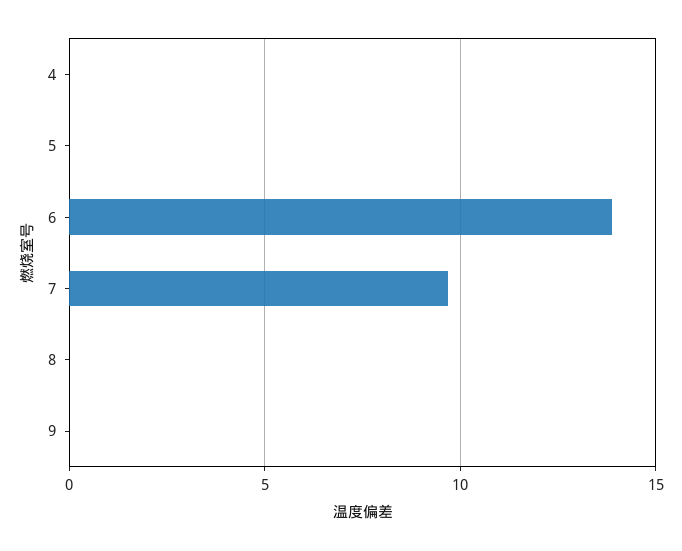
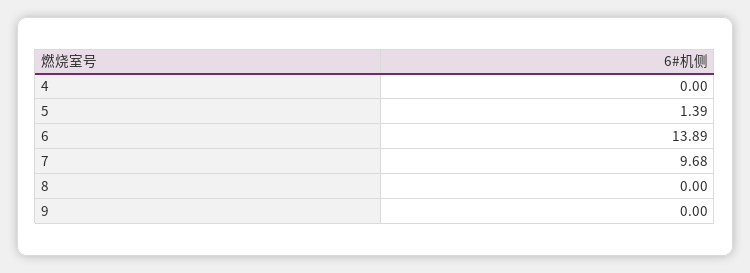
  {
    "4": 0,
-   "5": 0,
+   "5": 1.39,
    "6": 13.89,
    "7": 9.68,
    "8": 0,
    "9": 0
  }

